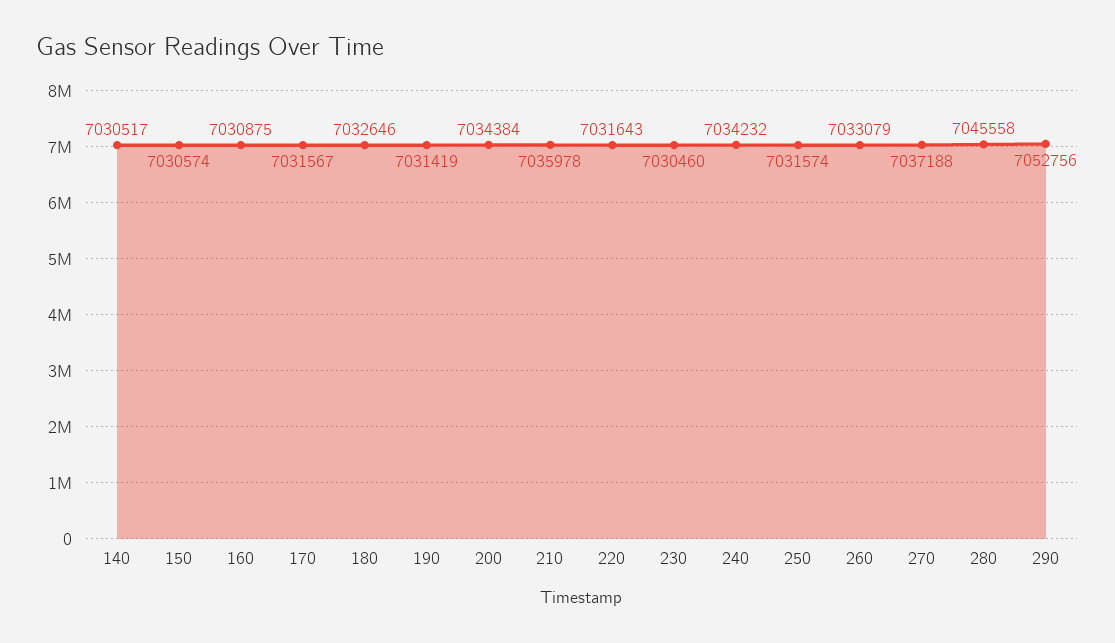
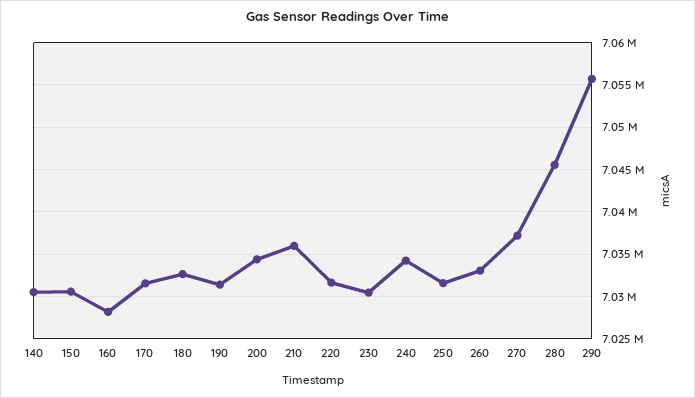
  {
    "140": 7030517,
    "150": 7030574,
-   "160": 7030875,
+   "160": 7028000,
    "170": 7031567,
    "180": 7032646,
    "190": 7031419,
    "200": 7034384,
    "210": 7035978,
    "220": 7031643,
    "230": 7030460,
    "240": 7034232,
    "250": 7031574,
    "260": 7033079,
    "270": 7037188,
    "280": 7045558,
-   "290": 7052756
+   "290": 7056000
  }

